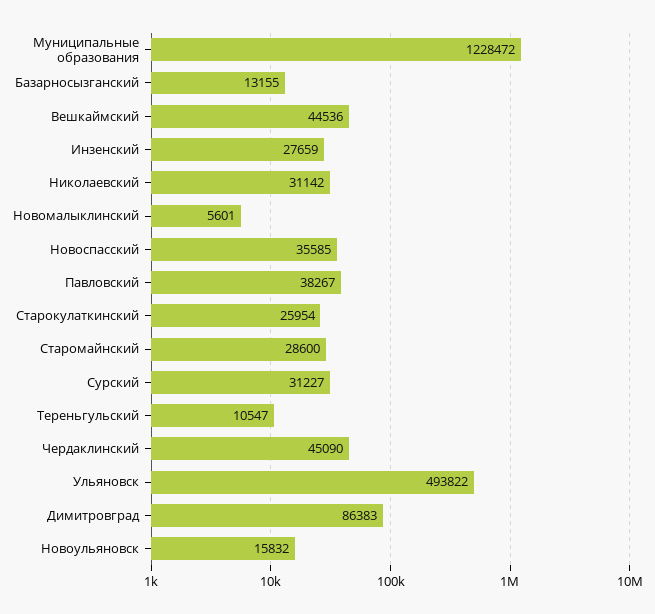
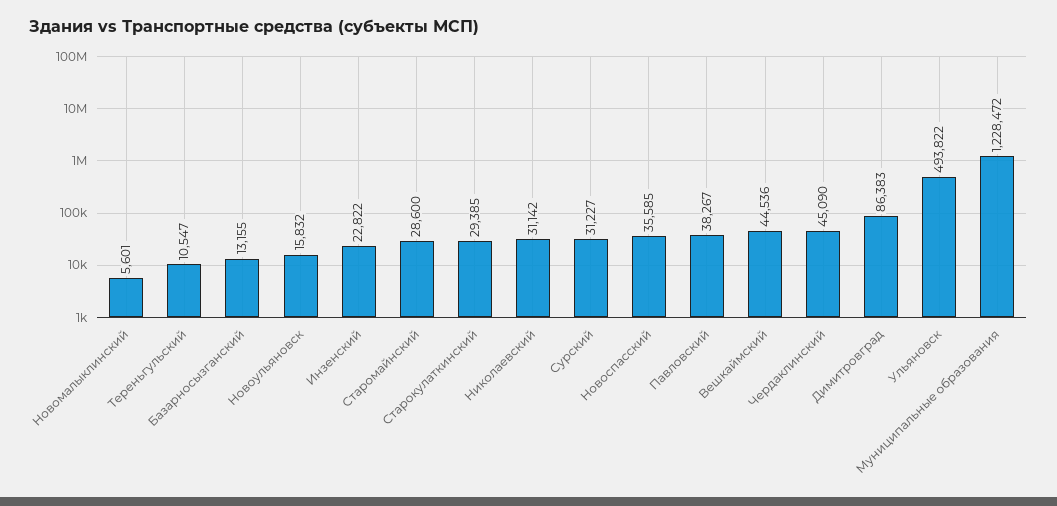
  {
    "Муниципальные образования": 1228472,
    "Базарносызганский": 13155,
    "Вешкаймский": 44536,
-   "Инзенский": 27659,
+   "Инзенский": 22822,
    "Николаевский": 31142,
    "Новомалыклинский": 5601,
    "Новоспасский": 35585,
    "Павловский": 38267,
-   "Старокулаткинский": 25954,
+   "Старокулаткинский": 29385,
    "Старомайнский": 28600,
    "Сурский": 31227,
    "Тереньгульский": 10547,
    "Чердаклинский": 45090,
    "Ульяновск": 493822,
    "Димитровград": 86383,
    "Новоульяновск": 15832
  }

